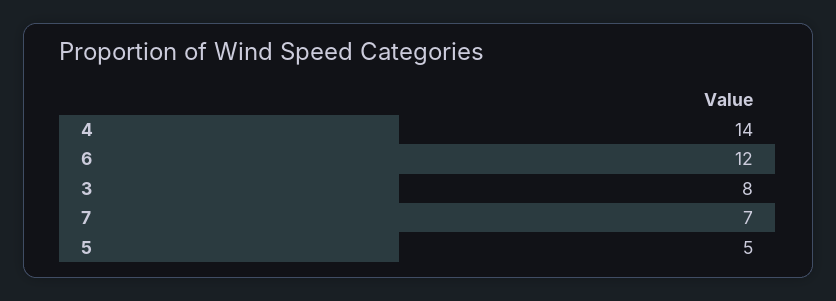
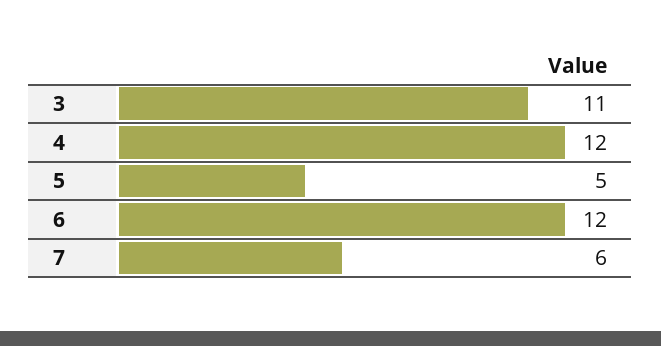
  {
-   "4": 14,
+   "4": 12,
    "6": 12,
-   "3": 8,
+   "3": 11,
-   "7": 7,
+   "7": 6,
    "5": 5
  }

